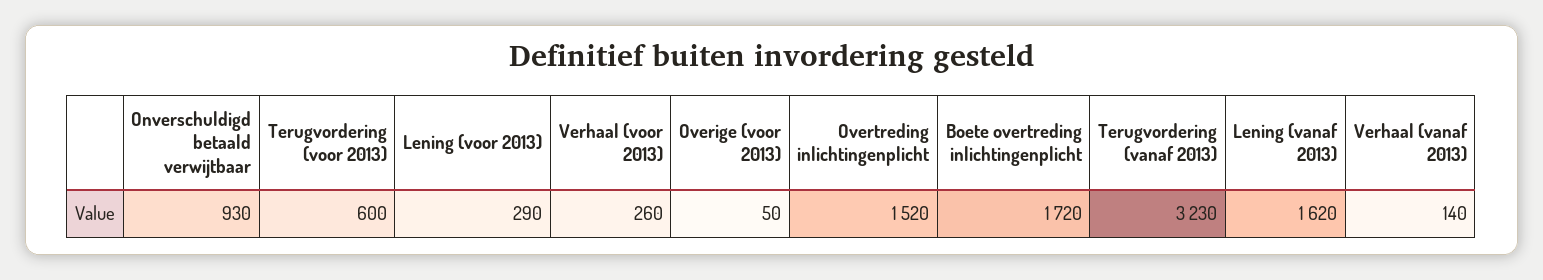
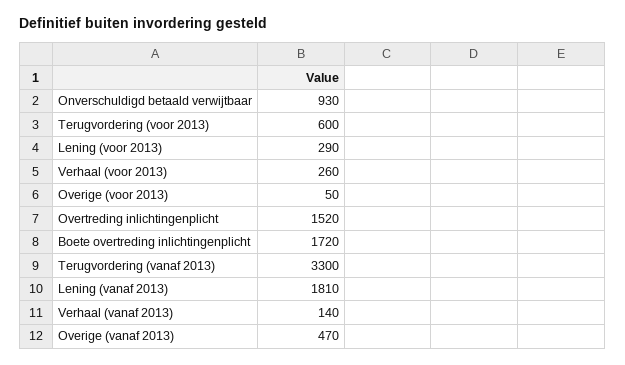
  {
    "Onverschuldigd betaald verwijtbaar": 930,
    "Terugvordering (voor 2013)": 600,
    "Lening (voor 2013)": 290,
    "Verhaal (voor 2013)": 260,
    "Overige (voor 2013)": 50,
    "Overtreding inlichtingenplicht": 1520,
    "Boete overtreding inlichtingenplicht": 1720,
-   "Terugvordering (vanaf 2013)": 3230,
+   "Terugvordering (vanaf 2013)": 3300,
-   "Lening (vanaf 2013)": 1620,
+   "Lening (vanaf 2013)": 1810,
-   "Verhaal (vanaf 2013)": 140
+   "Verhaal (vanaf 2013)": 140,
+   "Overige (vanaf 2013)": 470
  }

